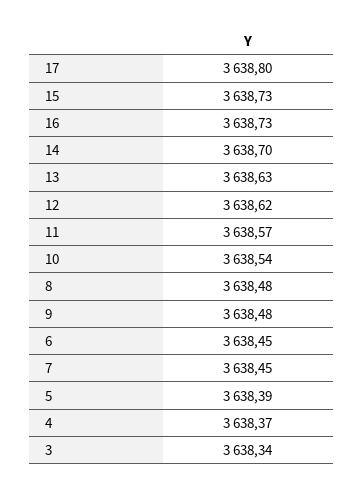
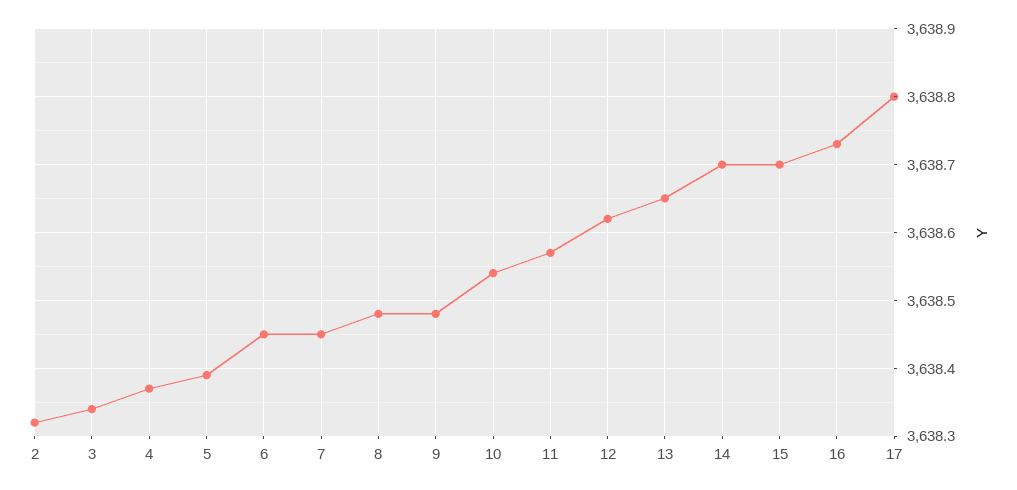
  {
    "17": 3638.8,
-   "15": 3638.73,
+   "15": 3638.7,
    "16": 3638.73,
    "14": 3638.7,
-   "13": 3638.63,
+   "13": 3638.65,
    "12": 3638.62,
    "11": 3638.57,
    "10": 3638.54,
    "8": 3638.48,
    "9": 3638.48,
    "6": 3638.45,
    "7": 3638.45,
    "5": 3638.39,
    "4": 3638.37,
-   "3": 3638.34
+   "3": 3638.34,
+   "2": 3638.32
  }

